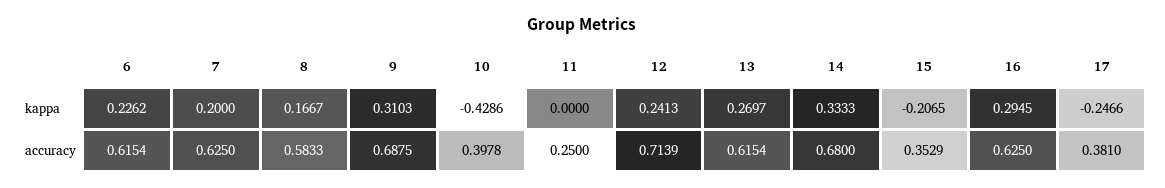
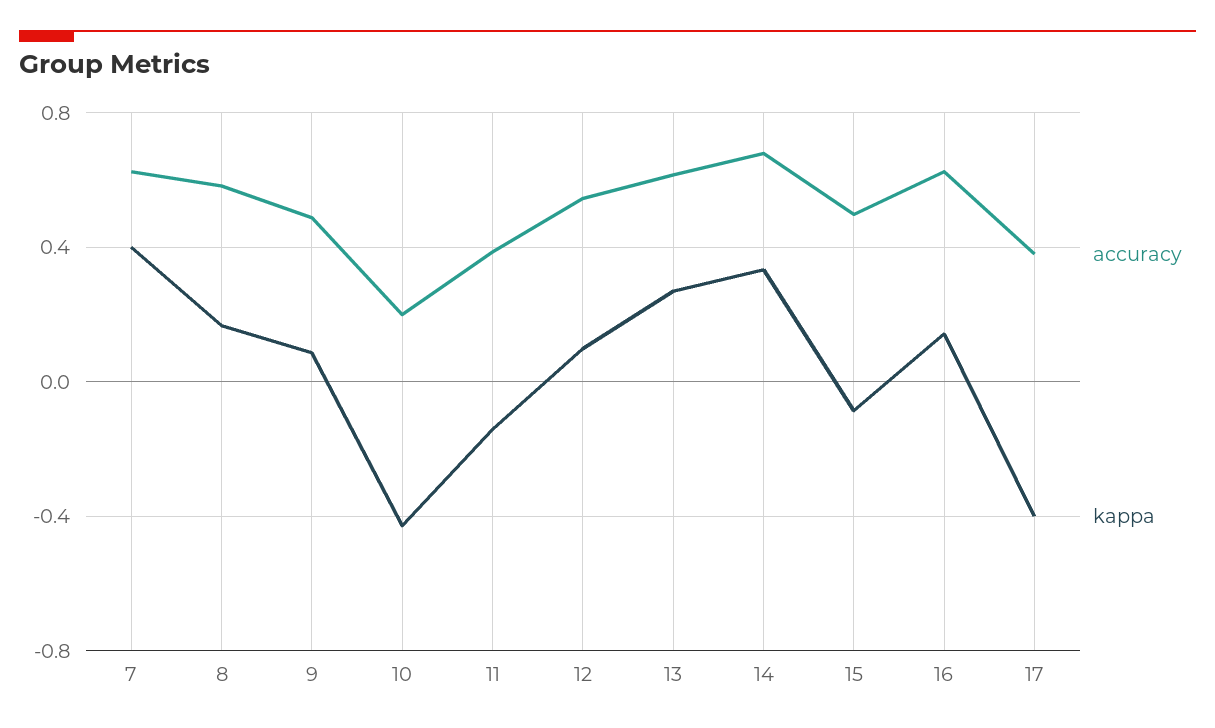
  {
    "kappa": {
-     "6": 0.2262,
-     "7": 0.2,
+     "7": 0.4,
      "8": 0.1667,
-     "9": 0.3103,
+     "9": 0.1,
      "10": -0.4286,
-     "11": 0,
+     "11": -0.15,
-     "12": 0.2413,
+     "12": 0.1,
      "13": 0.2697,
      "14": 0.3333,
-     "15": -0.2065,
+     "15": -0.1,
-     "16": 0.2945,
+     "16": 0.15,
-     "17": -0.2466
+     "17": -0.4
    },
    "accuracy": {
-     "6": 0.6154,
      "7": 0.625,
      "8": 0.5833,
-     "9": 0.6875,
+     "9": 0.5,
-     "10": 0.3978,
+     "10": 0.2,
-     "11": 0.25,
+     "11": 0.4,
-     "12": 0.7139,
+     "12": 0.55,
      "13": 0.6154,
      "14": 0.68,
-     "15": 0.3529,
+     "15": 0.5,
      "16": 0.625,
      "17": 0.381
    }
  }

